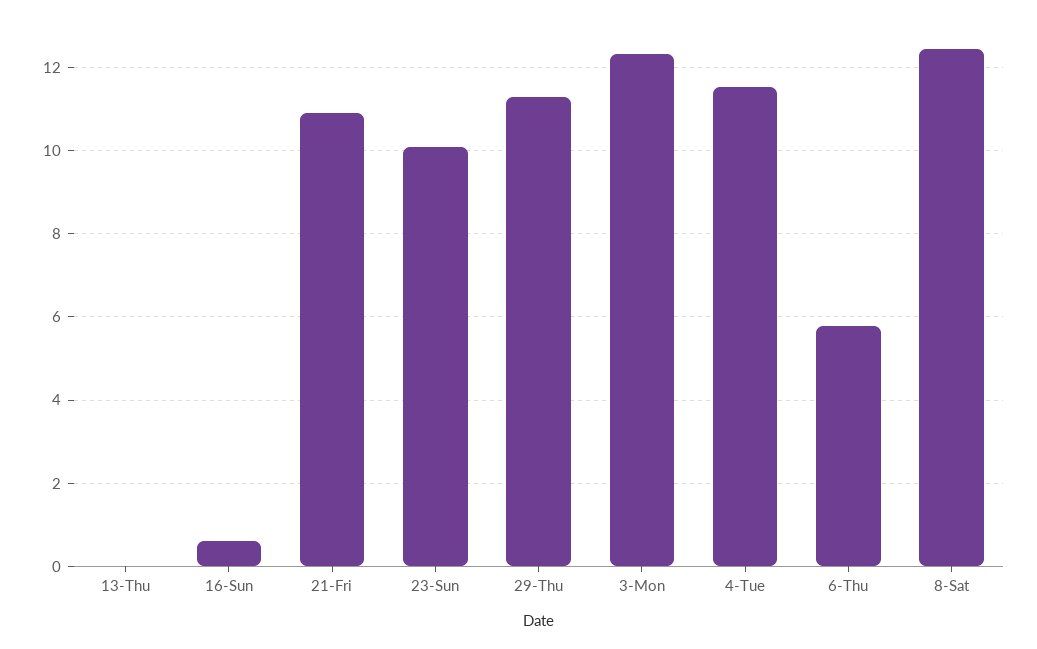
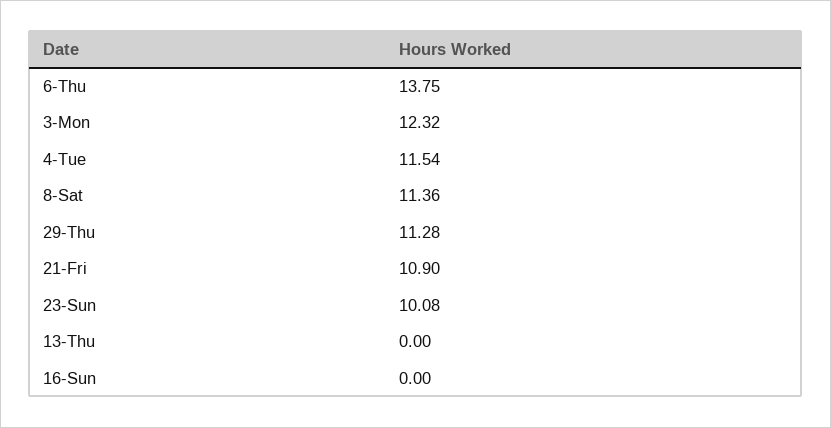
  {
    "13-Thu": 0,
-   "16-Sun": 0.6,
+   "16-Sun": 0,
    "21-Fri": 10.9,
    "23-Sun": 10.08,
    "29-Thu": 11.28,
    "3-Mon": 12.32,
    "4-Tue": 11.54,
-   "6-Thu": 5.8,
+   "6-Thu": 13.75,
-   "8-Sat": 12.4
+   "8-Sat": 11.36
  }

